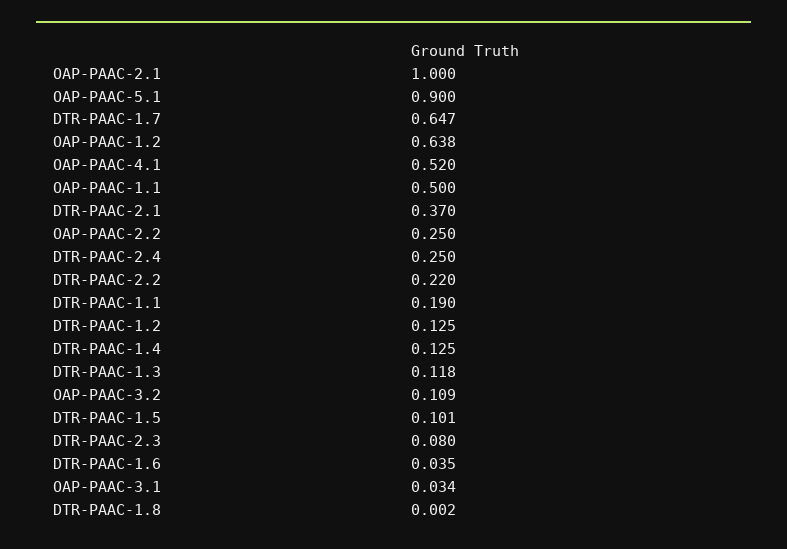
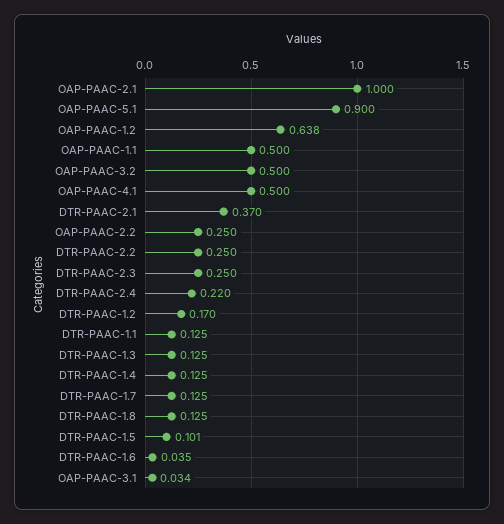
  {
    "OAP-PAAC-2.1": 1,
    "OAP-PAAC-5.1": 0.9,
-   "DTR-PAAC-1.7": 0.647,
+   "DTR-PAAC-1.7": 0.125,
    "OAP-PAAC-1.2": 0.638,
-   "OAP-PAAC-4.1": 0.52,
+   "OAP-PAAC-4.1": 0.5,
    "OAP-PAAC-1.1": 0.5,
    "DTR-PAAC-2.1": 0.37,
    "OAP-PAAC-2.2": 0.25,
-   "DTR-PAAC-2.4": 0.25,
+   "DTR-PAAC-2.4": 0.22,
-   "DTR-PAAC-2.2": 0.22,
+   "DTR-PAAC-2.2": 0.25,
-   "DTR-PAAC-1.1": 0.19,
+   "DTR-PAAC-1.1": 0.125,
-   "DTR-PAAC-1.2": 0.125,
+   "DTR-PAAC-1.2": 0.17,
    "DTR-PAAC-1.4": 0.125,
-   "DTR-PAAC-1.3": 0.118,
+   "DTR-PAAC-1.3": 0.125,
-   "OAP-PAAC-3.2": 0.109,
+   "OAP-PAAC-3.2": 0.5,
    "DTR-PAAC-1.5": 0.101,
-   "DTR-PAAC-2.3": 0.08,
+   "DTR-PAAC-2.3": 0.25,
    "DTR-PAAC-1.6": 0.035,
    "OAP-PAAC-3.1": 0.034,
-   "DTR-PAAC-1.8": 0.002
+   "DTR-PAAC-1.8": 0.125
  }

